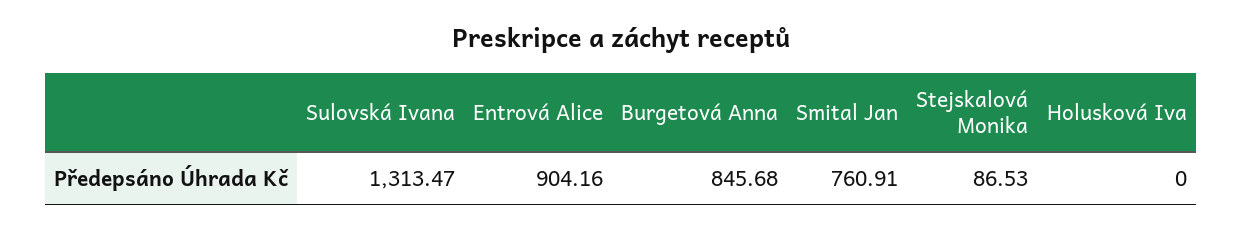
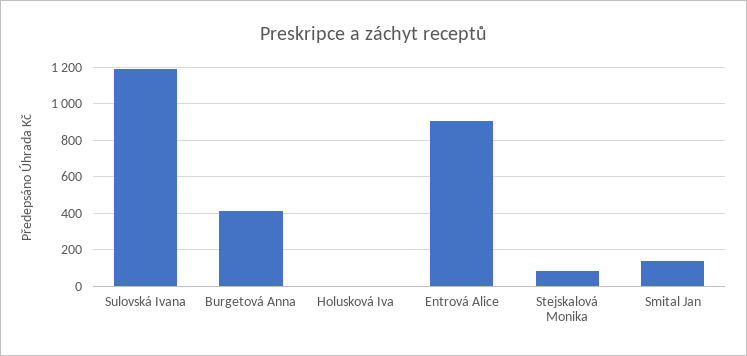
  {
-   "Sulovská Ivana": 1313.47,
+   "Sulovská Ivana": 1200,
    "Entrová Alice": 904.16,
-   "Burgetová Anna": 845.68,
+   "Burgetová Anna": 400,
-   "Smital Jan": 760.91,
+   "Smital Jan": 150,
    "Stejskalová Monika": 86.53,
    "Holusková Iva": 0
  }

